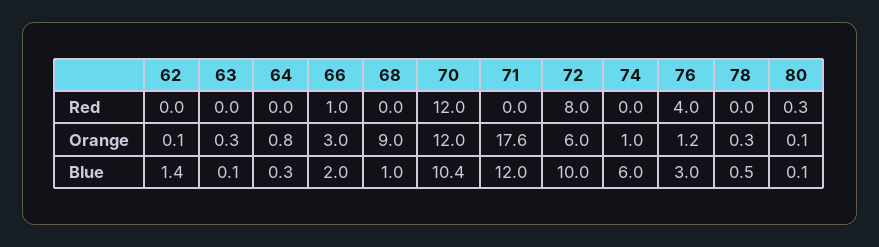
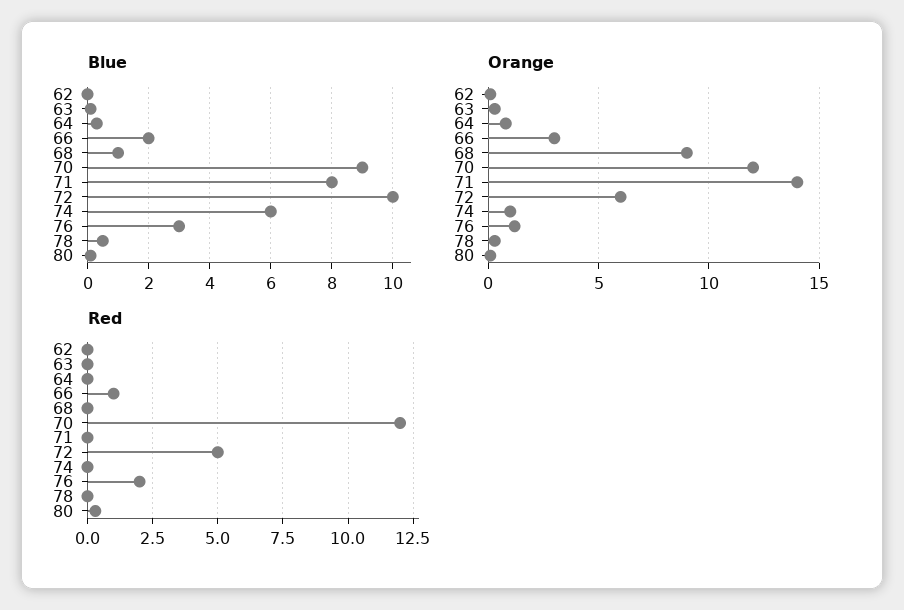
  {
    "Red": {
      "62": 0,
      "63": 0,
      "64": 0,
      "66": 1,
      "68": 0,
      "70": 12,
      "71": 0,
-     "72": 8,
+     "72": 5,
      "74": 0,
-     "76": 4,
+     "76": 2,
      "78": 0,
      "80": 0.3
    },
    "Orange": {
      "62": 0.1,
      "63": 0.3,
      "64": 0.8,
      "66": 3,
      "68": 9,
      "70": 12,
-     "71": 17.6,
+     "71": 14,
      "72": 6,
      "74": 1,
      "76": 1.2,
      "78": 0.3,
      "80": 0.1
    },
    "Blue": {
-     "62": 1.4,
+     "62": 0,
      "63": 0.1,
      "64": 0.3,
      "66": 2,
      "68": 1,
-     "70": 10.4,
+     "70": 9,
-     "71": 12,
+     "71": 8,
      "72": 10,
      "74": 6,
      "76": 3,
      "78": 0.5,
      "80": 0.1
    }
  }

